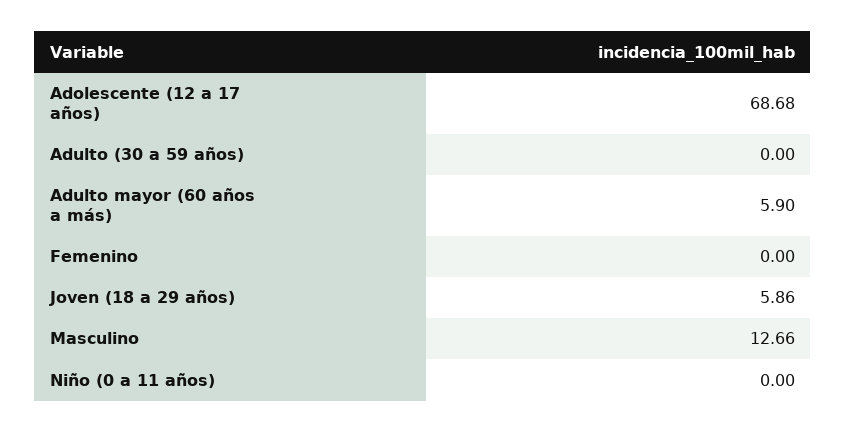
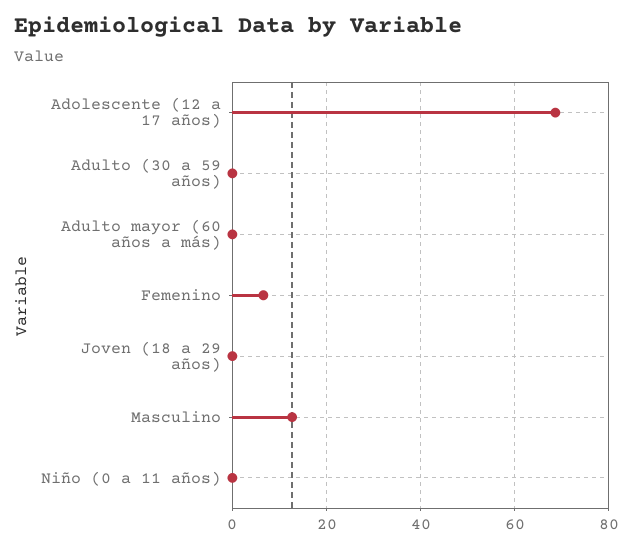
  {
    "Adolescente (12 a 17 años)": 68.68,
    "Adulto (30 a 59 años)": 0,
-   "Adulto mayor (60 años a más)": 5.9,
+   "Adulto mayor (60 años a más)": 0,
-   "Femenino": 0,
+   "Femenino": 6,
-   "Joven (18 a 29 años)": 5.86,
+   "Joven (18 a 29 años)": 0,
    "Masculino": 12.66,
    "Niño (0 a 11 años)": 0
  }

